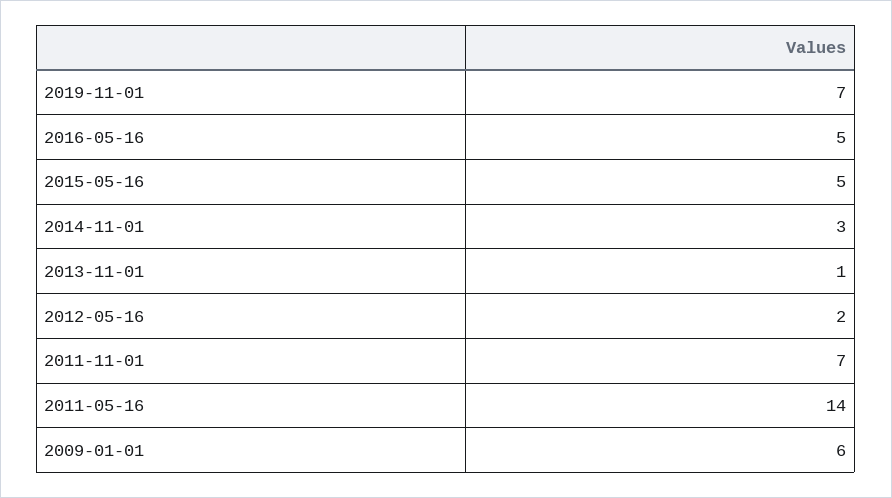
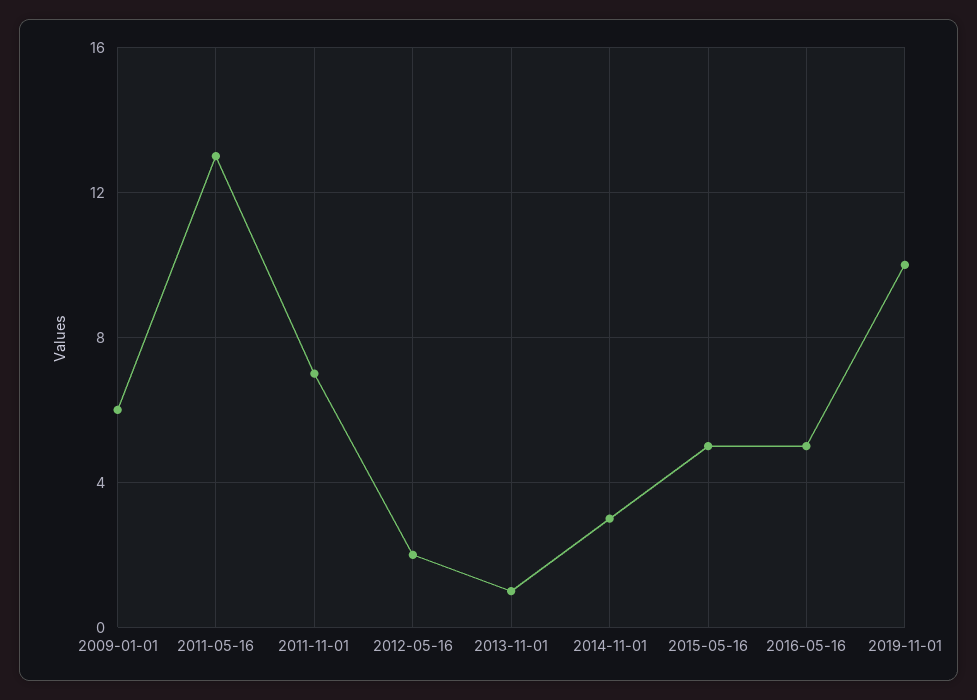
  {
-   "2019-11-01": 7,
+   "2019-11-01": 10,
    "2016-05-16": 5,
    "2015-05-16": 5,
    "2014-11-01": 3,
    "2013-11-01": 1,
    "2012-05-16": 2,
    "2011-11-01": 7,
-   "2011-05-16": 14,
+   "2011-05-16": 13,
    "2009-01-01": 6
  }

